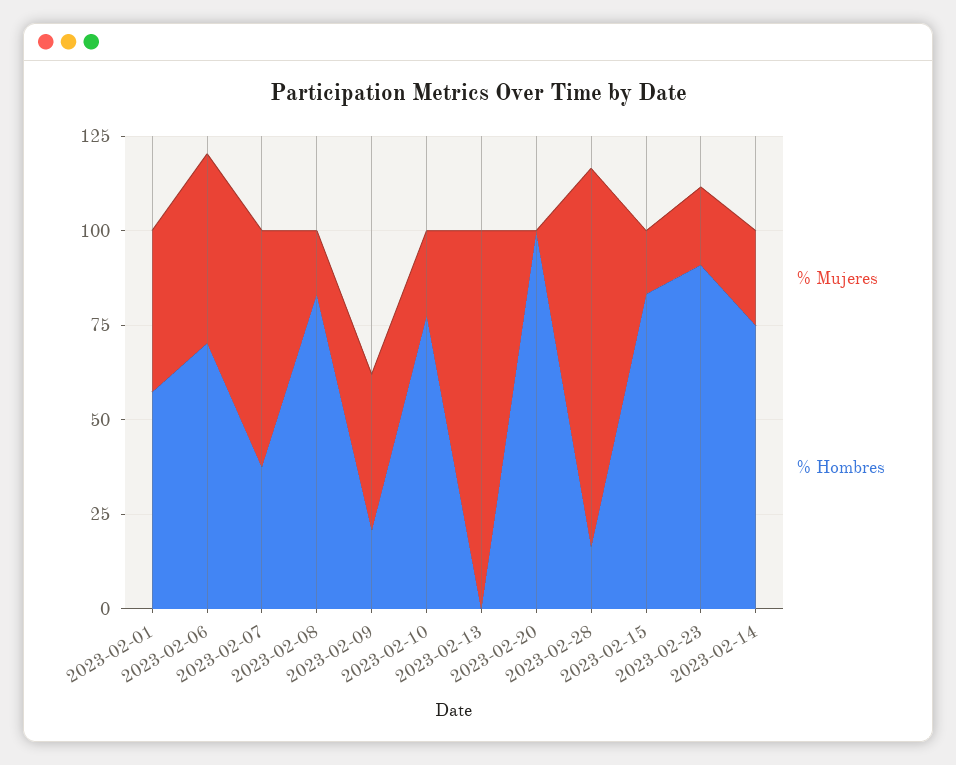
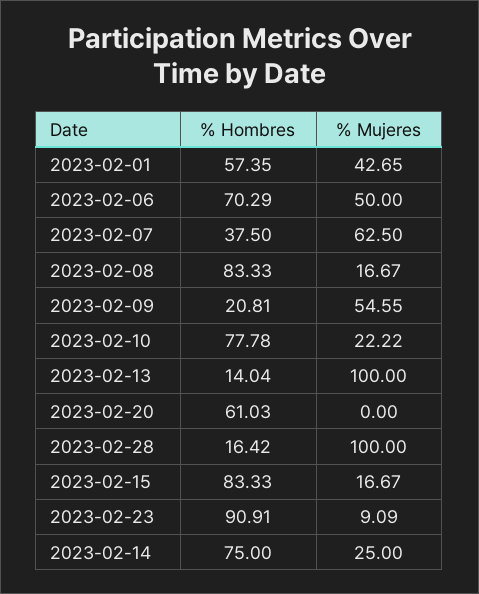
  {
    "% Mujeres": {
      "2023-02-01": 42.65,
      "2023-02-06": 50,
      "2023-02-07": 62.5,
      "2023-02-08": 16.67,
-     "2023-02-09": 40,
+     "2023-02-09": 54.55,
      "2023-02-10": 22.22,
      "2023-02-13": 100,
      "2023-02-20": 0,
      "2023-02-28": 100,
      "2023-02-15": 16.67,
-     "2023-02-23": 20,
+     "2023-02-23": 9.09,
      "2023-02-14": 25
    },
    "% Hombres": {
      "2023-02-01": 57.35,
      "2023-02-06": 70.29,
      "2023-02-07": 37.5,
      "2023-02-08": 83.33,
      "2023-02-09": 20.81,
      "2023-02-10": 77.78,
-     "2023-02-13": 0,
+     "2023-02-13": 14.04,
-     "2023-02-20": 100,
+     "2023-02-20": 61.03,
      "2023-02-28": 16.42,
      "2023-02-15": 83.33,
      "2023-02-23": 90.91,
      "2023-02-14": 75
    }
  }

